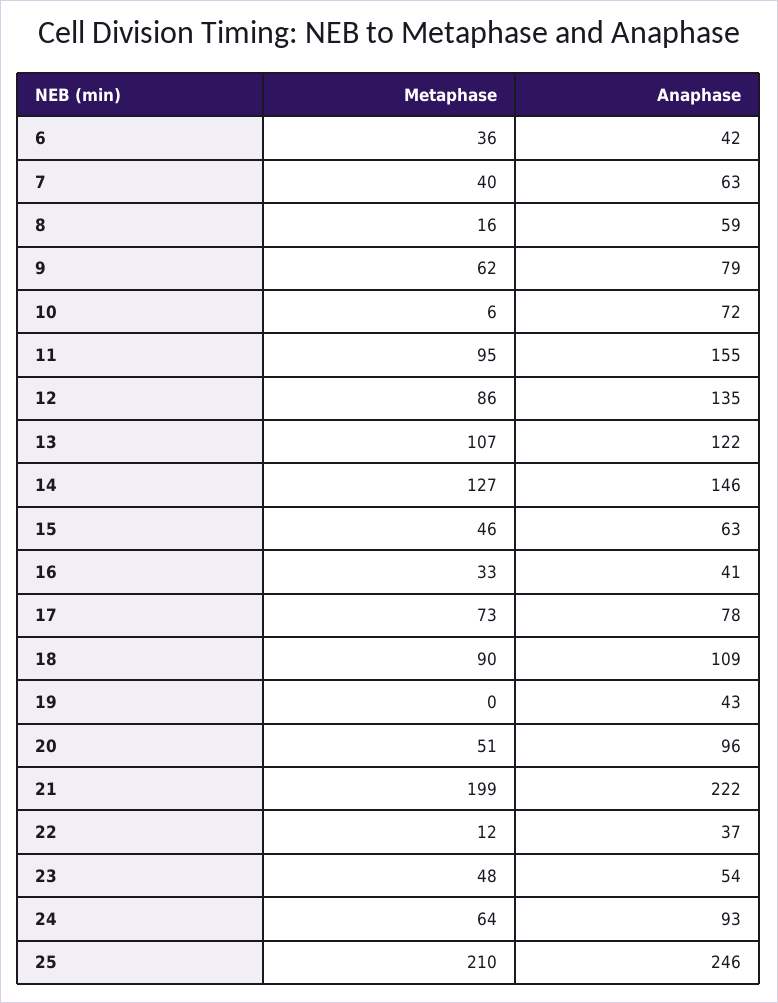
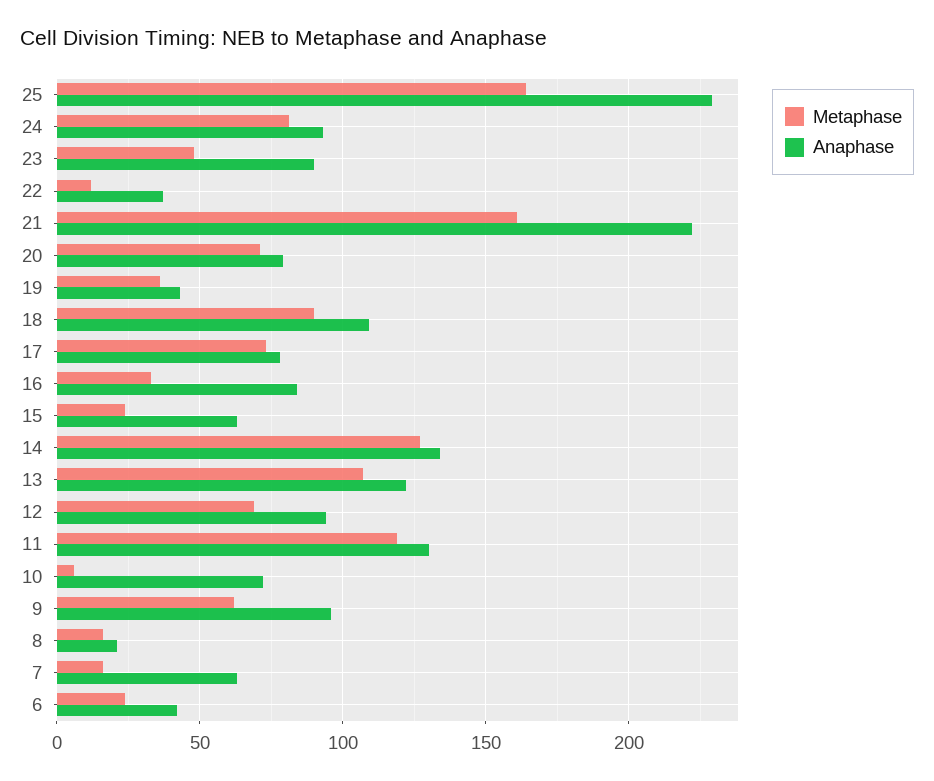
  {
    "Metaphase": {
-     "6": 36,
+     "6": 25,
-     "7": 40,
+     "7": 15,
      "8": 16,
      "9": 62,
      "10": 6,
-     "11": 95,
+     "11": 120,
-     "12": 86,
+     "12": 70,
      "13": 107,
      "14": 127,
-     "15": 46,
+     "15": 25,
      "16": 33,
      "17": 73,
      "18": 90,
-     "19": 0,
+     "19": 35,
-     "20": 51,
+     "20": 70,
-     "21": 199,
+     "21": 160,
      "22": 12,
      "23": 48,
-     "24": 64,
+     "24": 80,
-     "25": 210
+     "25": 165
    },
    "Anaphase": {
      "6": 42,
      "7": 63,
-     "8": 59,
+     "8": 20,
-     "9": 79,
+     "9": 95,
      "10": 72,
-     "11": 155,
+     "11": 130,
-     "12": 135,
+     "12": 95,
      "13": 122,
-     "14": 146,
+     "14": 135,
      "15": 63,
-     "16": 41,
+     "16": 85,
      "17": 78,
      "18": 109,
      "19": 43,
-     "20": 96,
+     "20": 80,
      "21": 222,
      "22": 37,
-     "23": 54,
+     "23": 90,
      "24": 93,
-     "25": 246
+     "25": 230
    }
  }

